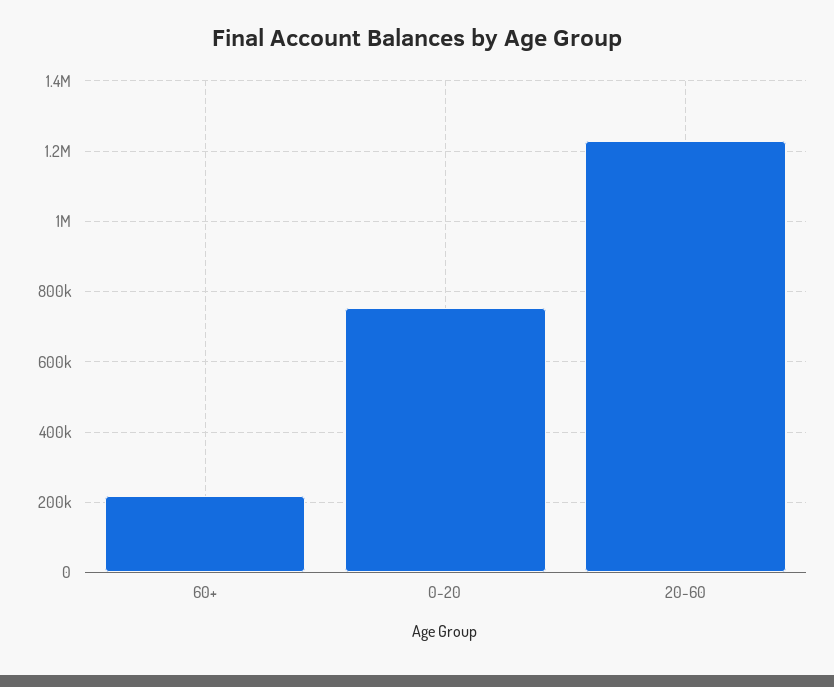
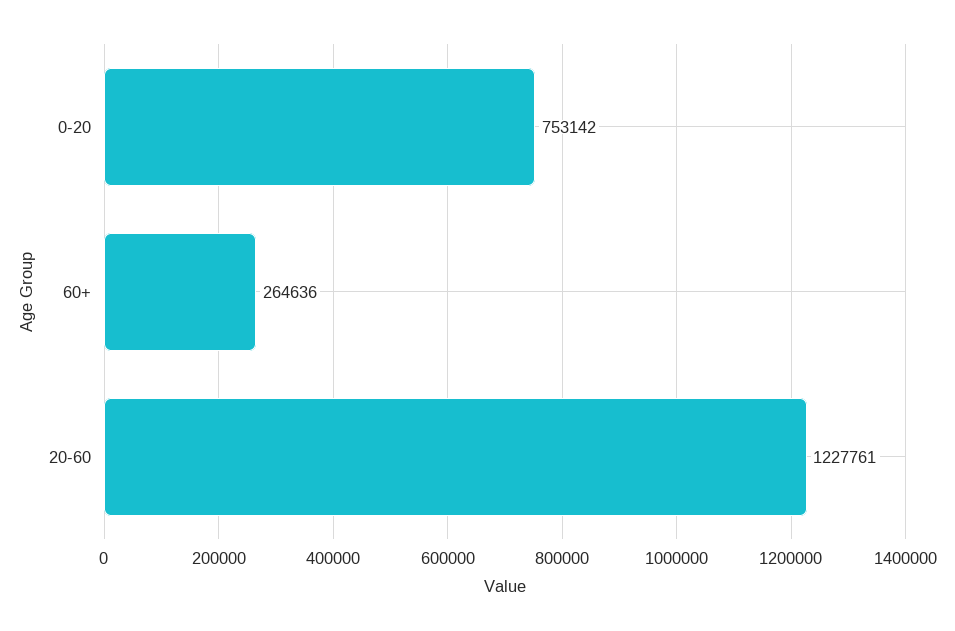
  {
-   "60+": 220000,
+   "60+": 264636,
    "0-20": 753142,
    "20-60": 1227761
  }

